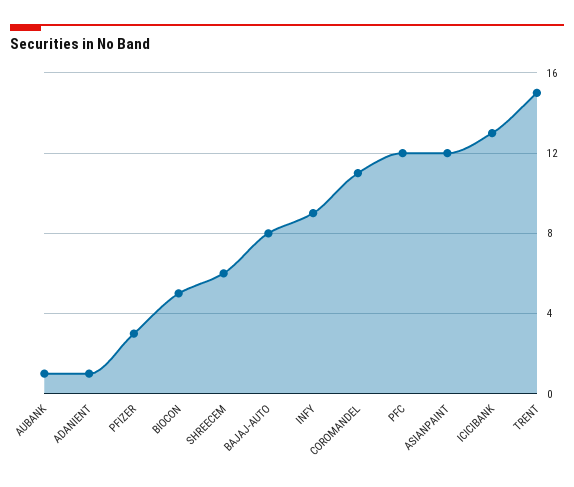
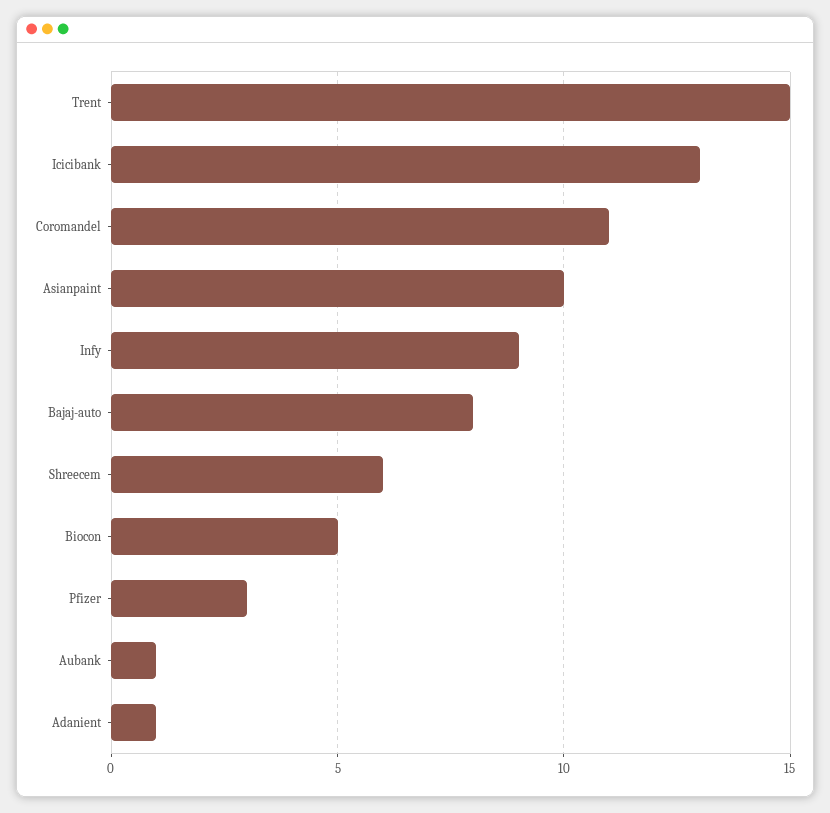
  {
    "AUBANK": 1,
    "ADANIENT": 1,
    "PFIZER": 3,
    "BIOCON": 5,
    "SHREECEM": 6,
    "BAJAJ-AUTO": 8,
    "INFY": 9,
    "COROMANDEL": 11,
-   "PFC": 12,
-   "ASIANPAINT": 12,
+   "ASIANPAINT": 10,
    "ICICIBANK": 13,
    "TRENT": 15
  }

